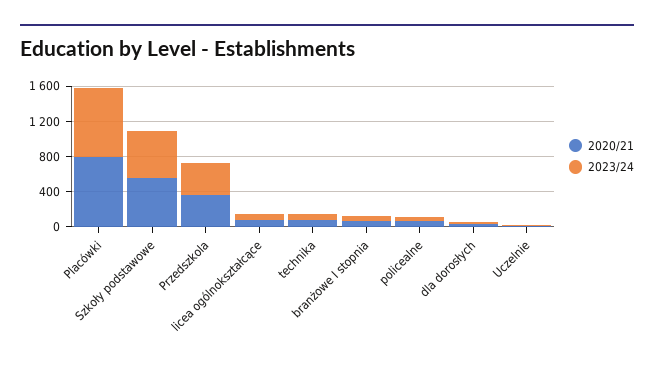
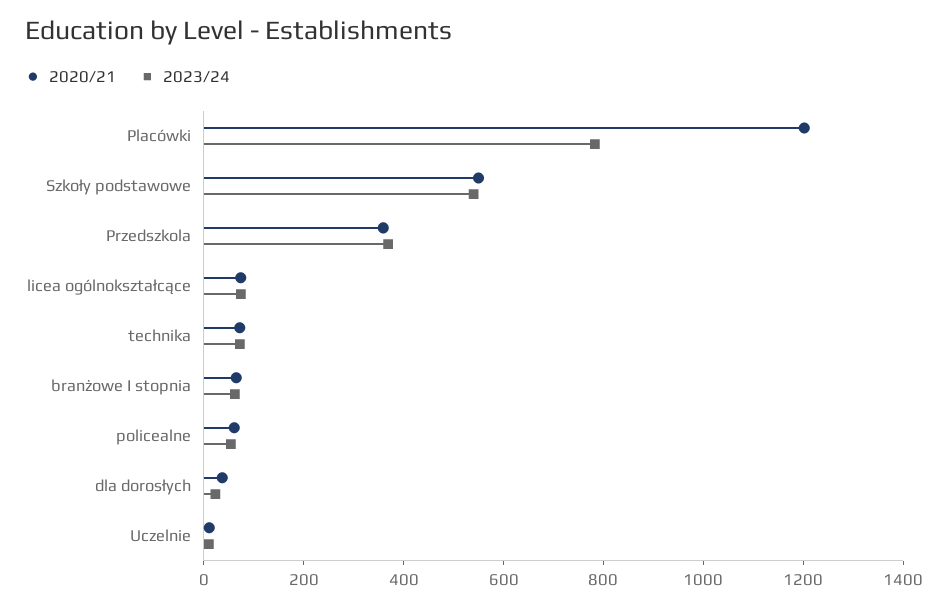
  {
    "2020/21": {
-     "Placówki": 800,
+     "Placówki": 1200,
      "Szkoły podstawowe": 550,
      "Przedszkola": 350,
      "licea ogólnokształcące": 50,
      "technika": 50,
      "branżowe I stopnia": 50,
      "policealne": 50,
      "dla dorosłych": 50,
      "Uczelnie": 0
    },
    "2023/24": {
      "Placówki": 800,
      "Szkoły podstawowe": 550,
      "Przedszkola": 350,
      "licea ogólnokształcące": 50,
      "technika": 50,
      "branżowe I stopnia": 50,
      "policealne": 50,
      "dla dorosłych": 0,
      "Uczelnie": 0
    }
  }

